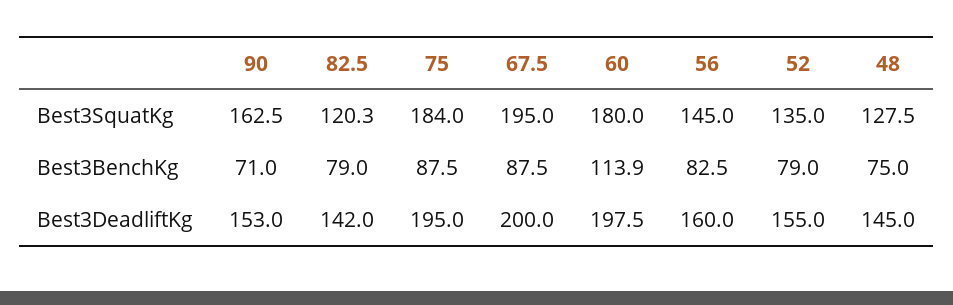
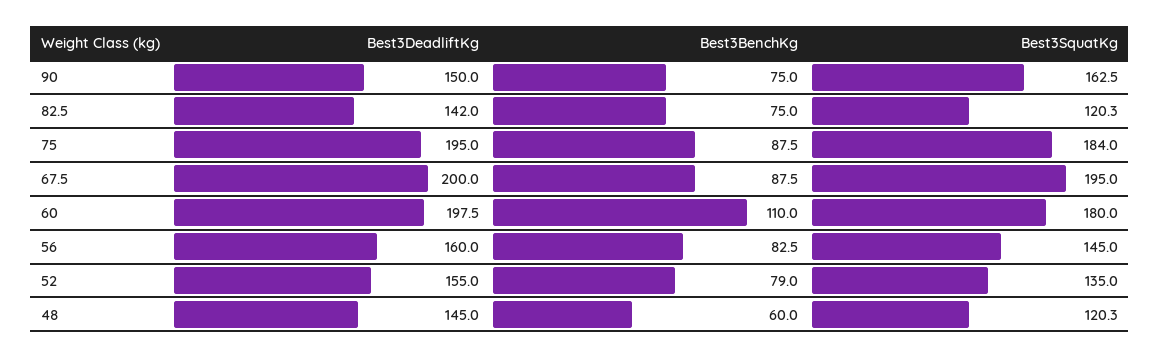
  {
    "90": {
      "Best3SquatKg": 162.5,
-     "Best3BenchKg": 71,
+     "Best3BenchKg": 75,
-     "Best3DeadliftKg": 153
+     "Best3DeadliftKg": 150
    },
    "82.5": {
      "Best3SquatKg": 120.3,
-     "Best3BenchKg": 79,
+     "Best3BenchKg": 75,
      "Best3DeadliftKg": 142
    },
    "75": {
      "Best3SquatKg": 184,
      "Best3BenchKg": 87.5,
      "Best3DeadliftKg": 195
    },
    "67.5": {
      "Best3SquatKg": 195,
      "Best3BenchKg": 87.5,
      "Best3DeadliftKg": 200
    },
    "60": {
      "Best3SquatKg": 180,
-     "Best3BenchKg": 113.9,
+     "Best3BenchKg": 110,
      "Best3DeadliftKg": 197.5
    },
    "56": {
      "Best3SquatKg": 145,
      "Best3BenchKg": 82.5,
      "Best3DeadliftKg": 160
    },
    "52": {
      "Best3SquatKg": 135,
      "Best3BenchKg": 79,
      "Best3DeadliftKg": 155
    },
    "48": {
-     "Best3SquatKg": 127.5,
+     "Best3SquatKg": 120.3,
-     "Best3BenchKg": 75,
+     "Best3BenchKg": 60,
      "Best3DeadliftKg": 145
    }
  }

